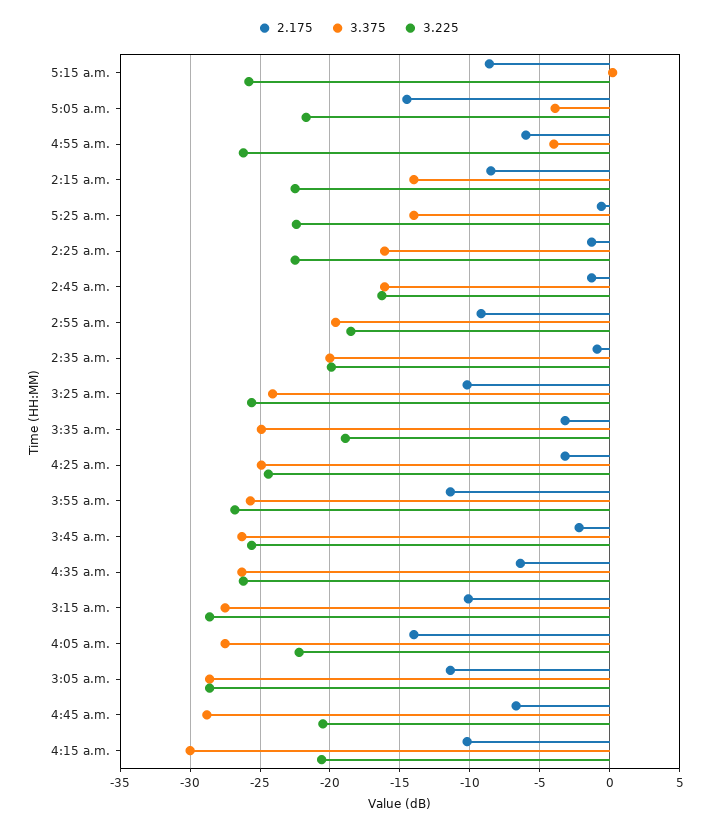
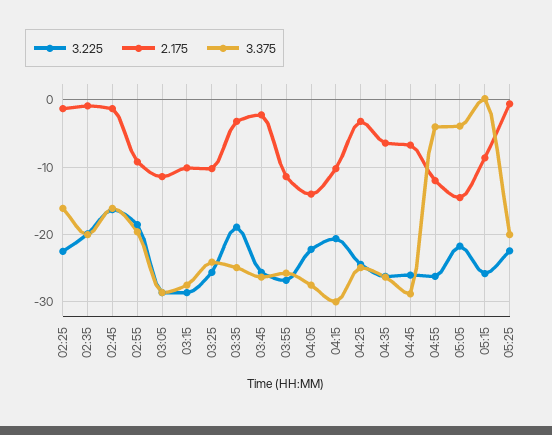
  {
    "2.175": {
      "5:15 a.m.": -8.5,
      "5:05 a.m.": -14.5,
-     "4:55 a.m.": -6,
+     "4:55 a.m.": -12,
-     "2:15 a.m.": -8.5,
      "5:25 a.m.": -0.5,
      "2:25 a.m.": -1.5,
      "2:45 a.m.": -1.5,
      "2:55 a.m.": -9,
      "2:35 a.m.": -1,
      "3:25 a.m.": -10,
      "3:35 a.m.": -3,
      "4:25 a.m.": -3,
      "3:55 a.m.": -11.5,
      "3:45 a.m.": -2,
      "4:35 a.m.": -6.5,
      "3:15 a.m.": -10,
      "4:05 a.m.": -14,
      "3:05 a.m.": -11.5,
      "4:45 a.m.": -6.5,
      "4:15 a.m.": -10
    },
    "3.375": {
      "5:15 a.m.": 0,
      "5:05 a.m.": -4,
      "4:55 a.m.": -4,
-     "2:15 a.m.": -14,
-     "5:25 a.m.": -14,
+     "5:25 a.m.": -20,
      "2:25 a.m.": -16,
      "2:45 a.m.": -16,
      "2:55 a.m.": -19.5,
      "2:35 a.m.": -20,
      "3:25 a.m.": -24,
      "3:35 a.m.": -25,
      "4:25 a.m.": -25,
      "3:55 a.m.": -25.5,
      "3:45 a.m.": -26.5,
      "4:35 a.m.": -26.5,
      "3:15 a.m.": -27.5,
      "4:05 a.m.": -27.5,
      "3:05 a.m.": -28.5,
      "4:45 a.m.": -29,
      "4:15 a.m.": -30
    },
    "3.225": {
      "5:15 a.m.": -26,
      "5:05 a.m.": -21.5,
      "4:55 a.m.": -26,
-     "2:15 a.m.": -22.5,
      "5:25 a.m.": -22.5,
      "2:25 a.m.": -22.5,
      "2:45 a.m.": -16.5,
      "2:55 a.m.": -18.5,
      "2:35 a.m.": -20,
      "3:25 a.m.": -25.5,
      "3:35 a.m.": -19,
      "4:25 a.m.": -24.5,
      "3:55 a.m.": -27,
      "3:45 a.m.": -25.5,
      "4:35 a.m.": -26,
      "3:15 a.m.": -28.5,
      "4:05 a.m.": -22,
      "3:05 a.m.": -28.5,
-     "4:45 a.m.": -20.5,
+     "4:45 a.m.": -26,
      "4:15 a.m.": -20.5
    }
  }

